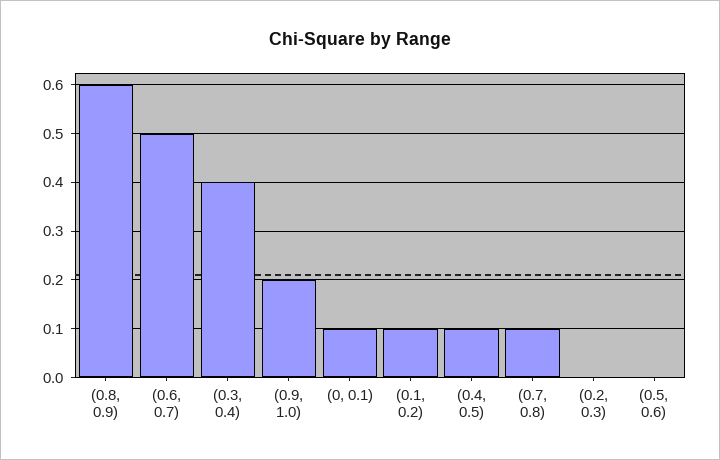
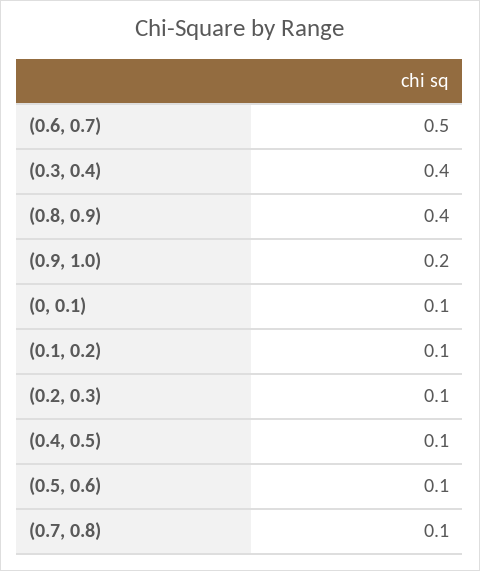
  {
-   "(0.8, 0.9)": 0.6,
+   "(0.8, 0.9)": 0.4,
    "(0.6, 0.7)": 0.5,
    "(0.3, 0.4)": 0.4,
    "(0.9, 1.0)": 0.2,
    "(0, 0.1)": 0.1,
    "(0.1, 0.2)": 0.1,
    "(0.4, 0.5)": 0.1,
    "(0.7, 0.8)": 0.1,
-   "(0.2, 0.3)": 0,
+   "(0.2, 0.3)": 0.1,
-   "(0.5, 0.6)": 0
+   "(0.5, 0.6)": 0.1
  }

